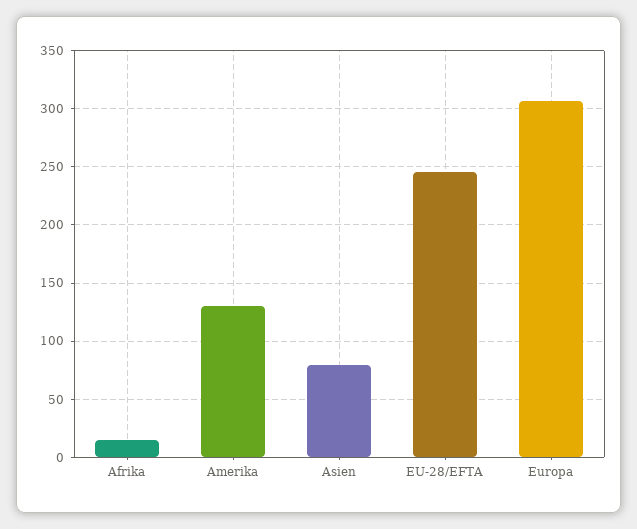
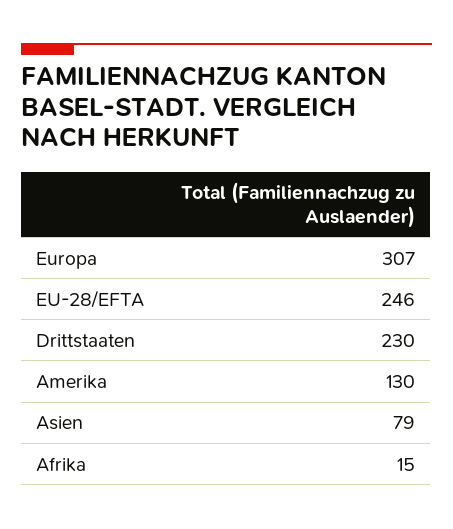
  {
    "Afrika": 15,
    "Amerika": 130,
    "Asien": 79,
    "EU-28/EFTA": 246,
-   "Europa": 307
+   "Europa": 307,
+   "Drittstaaten": 230
  }

